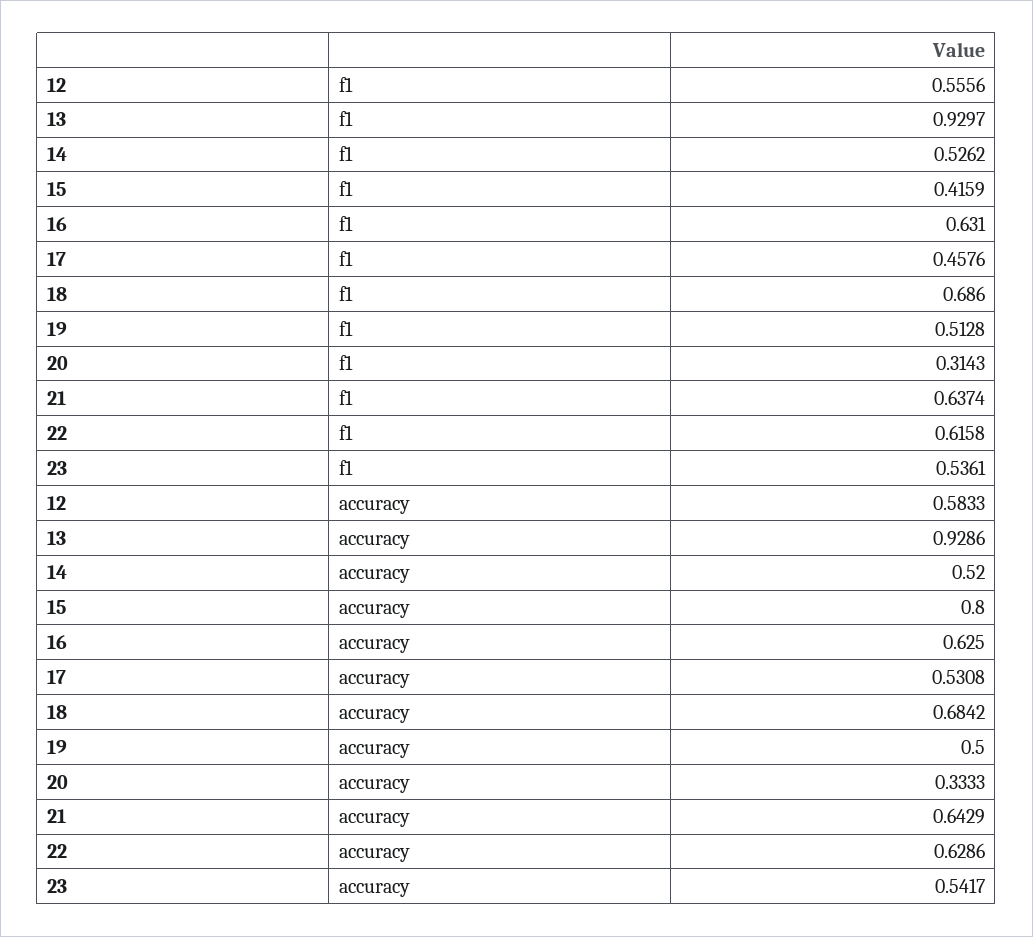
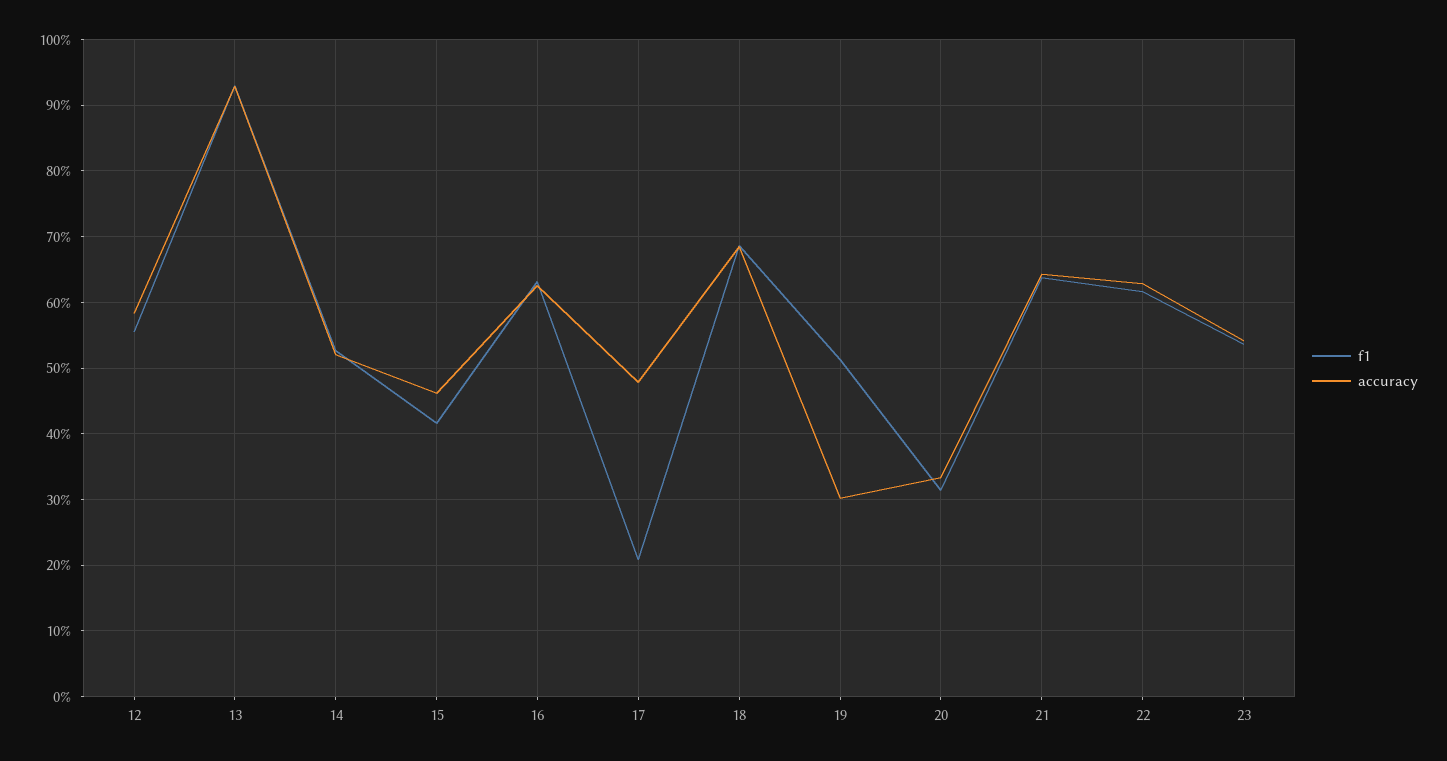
  {
    "f1": {
      "12": 0.5556,
      "13": 0.9297,
      "14": 0.5262,
      "15": 0.4159,
      "16": 0.631,
-     "17": 0.4576,
+     "17": 0.21,
      "18": 0.686,
      "19": 0.5128,
      "20": 0.3143,
      "21": 0.6374,
      "22": 0.6158,
      "23": 0.5361
    },
    "accuracy": {
      "12": 0.5833,
      "13": 0.9286,
      "14": 0.52,
-     "15": 0.8,
+     "15": 0.46,
      "16": 0.625,
-     "17": 0.5308,
+     "17": 0.48,
      "18": 0.6842,
-     "19": 0.5,
+     "19": 0.3,
      "20": 0.3333,
      "21": 0.6429,
      "22": 0.6286,
      "23": 0.5417
    }
  }

